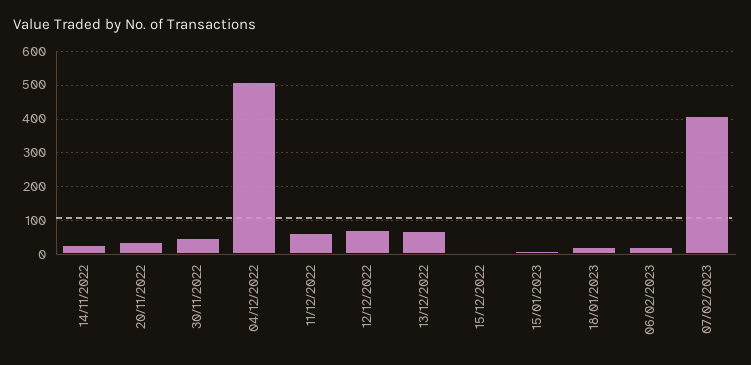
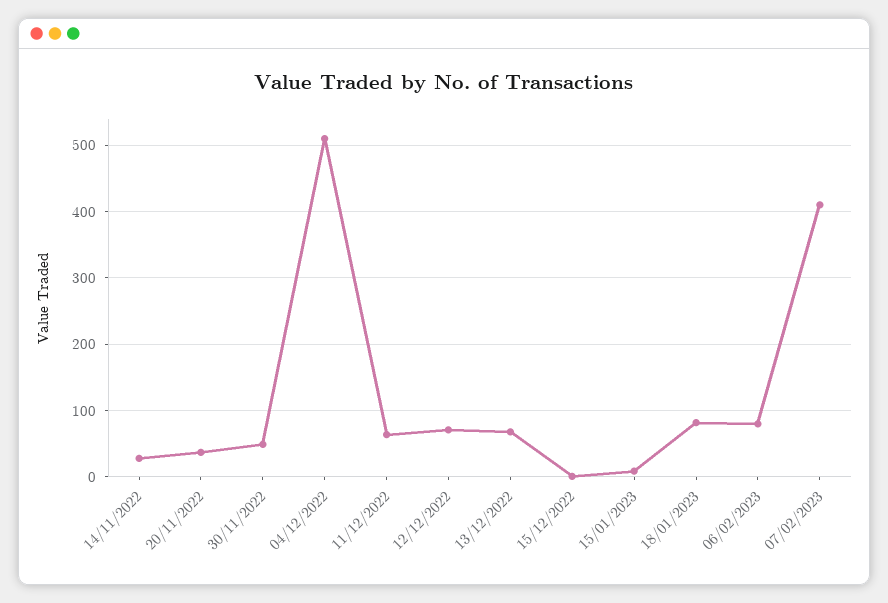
  {
    "14/11/2022": 30,
    "20/11/2022": 40,
    "30/11/2022": 50,
    "04/12/2022": 510,
    "11/12/2022": 60,
    "12/12/2022": 70,
    "13/12/2022": 70,
    "15/12/2022": 0,
    "15/01/2023": 10,
-   "18/01/2023": 20,
+   "18/01/2023": 80,
-   "06/02/2023": 20,
+   "06/02/2023": 80,
    "07/02/2023": 410
  }

